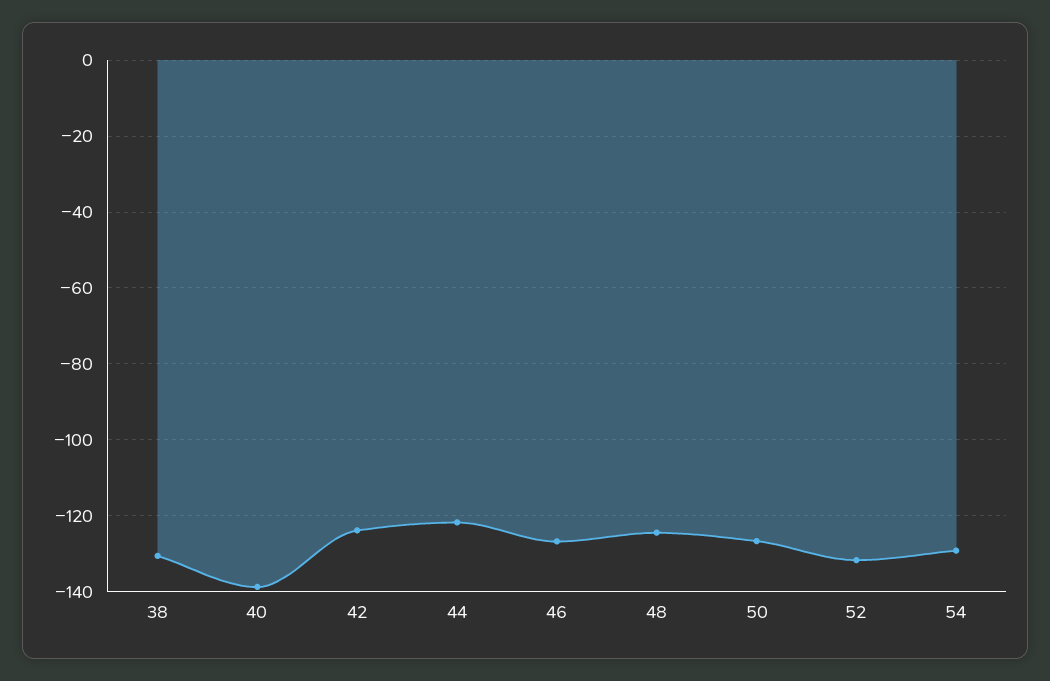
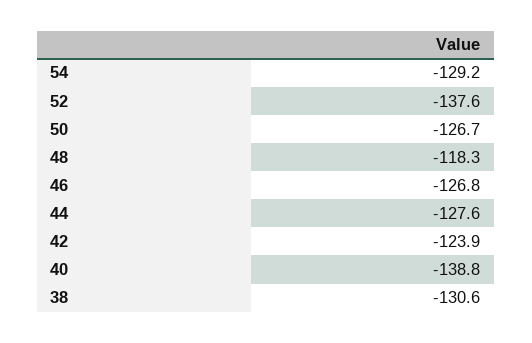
  {
    "38": -130.6,
    "40": -138.8,
    "42": -123.9,
-   "44": -122,
+   "44": -127.6,
    "46": -126.8,
-   "48": -124,
+   "48": -118.3,
    "50": -126.7,
-   "52": -132,
+   "52": -137.6,
    "54": -129.2
  }

